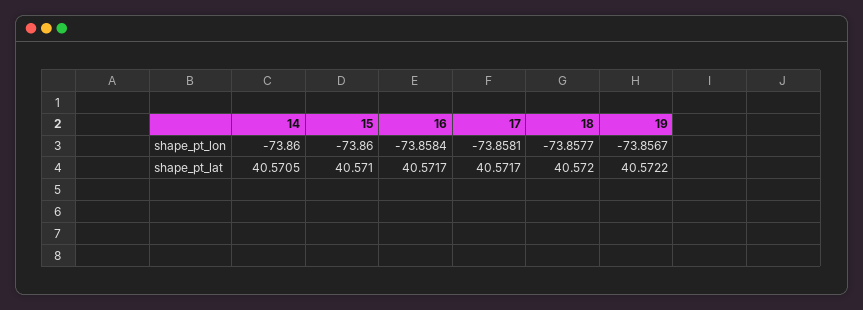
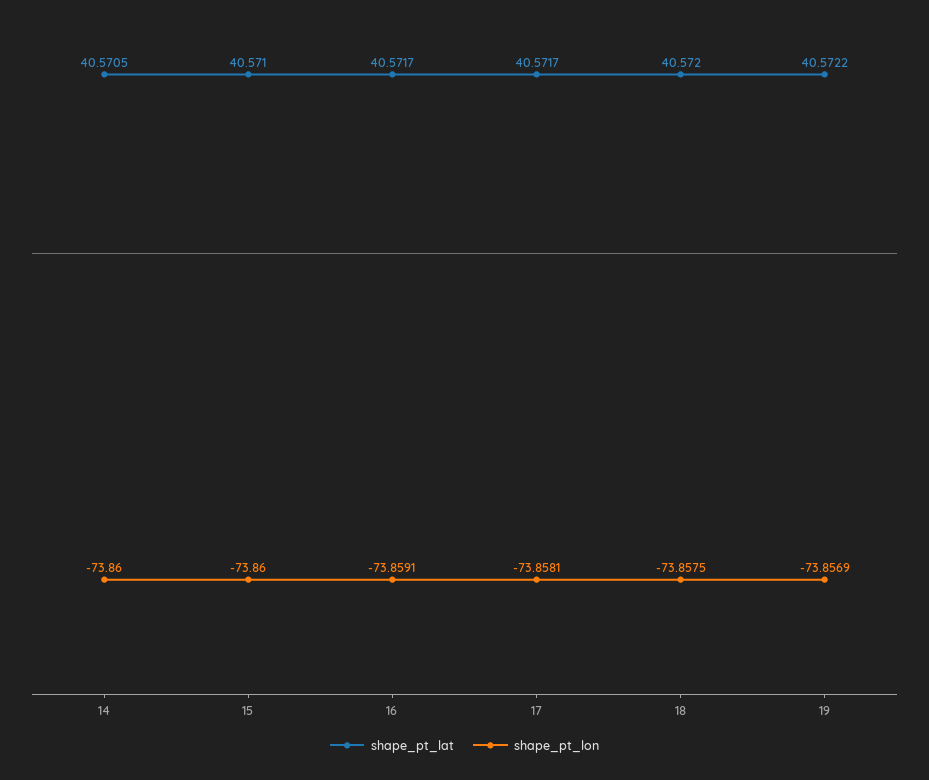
  {
    "shape_pt_lon": {
      "14": -73.86,
      "15": -73.86,
-     "16": -73.8584,
+     "16": -73.8591,
      "17": -73.8581,
-     "18": -73.8577,
+     "18": -73.8575,
-     "19": -73.8567
+     "19": -73.8569
    },
    "shape_pt_lat": {
      "14": 40.5705,
      "15": 40.571,
      "16": 40.5717,
      "17": 40.5717,
      "18": 40.572,
      "19": 40.5722
    }
  }

